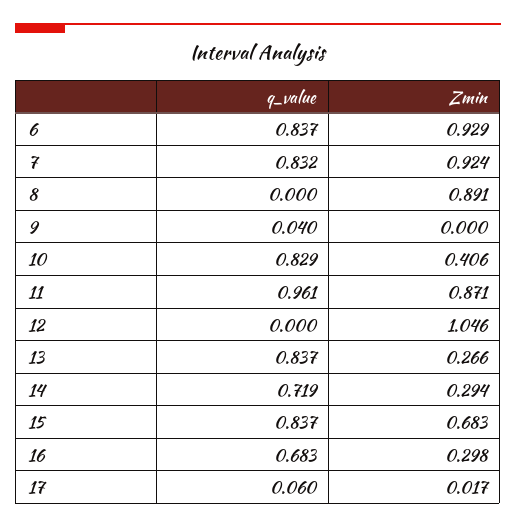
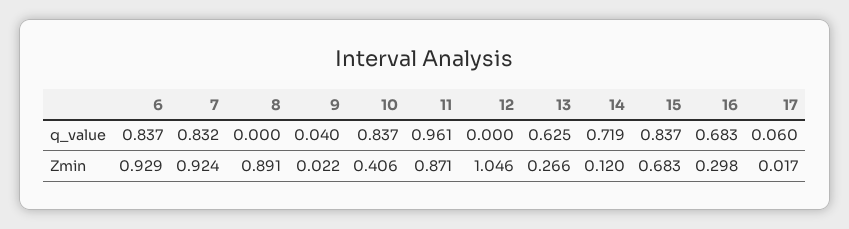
  {
    "q_value": {
      "6": 0.837,
      "7": 0.832,
      "8": 0,
      "9": 0.04,
-     "10": 0.829,
+     "10": 0.837,
      "11": 0.961,
      "12": 0,
-     "13": 0.837,
+     "13": 0.625,
      "14": 0.719,
      "15": 0.837,
      "16": 0.683,
      "17": 0.06
    },
    "Zmin": {
      "6": 0.929,
      "7": 0.924,
      "8": 0.891,
-     "9": 0,
+     "9": 0.022,
      "10": 0.406,
      "11": 0.871,
      "12": 1.046,
      "13": 0.266,
-     "14": 0.294,
+     "14": 0.12,
      "15": 0.683,
      "16": 0.298,
      "17": 0.017
    }
  }

